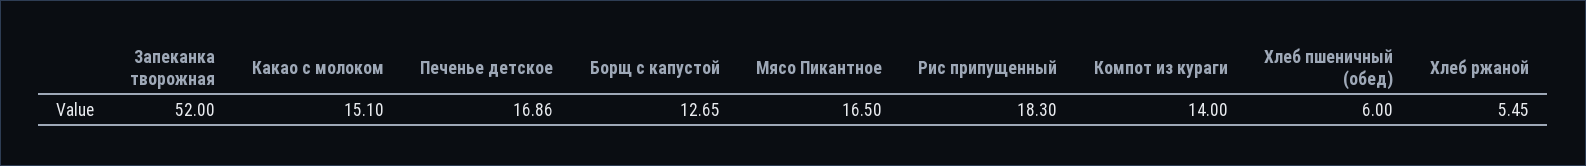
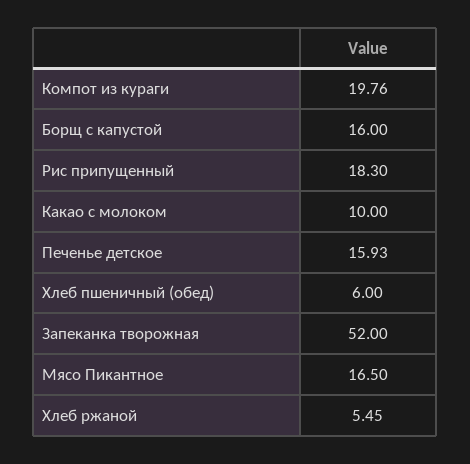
  {
    "Запеканка творожная": 52,
-   "Какао с молоком": 15.1,
+   "Какао с молоком": 10,
-   "Печенье детское": 16.86,
+   "Печенье детское": 15.93,
-   "Борщ с капустой": 12.65,
+   "Борщ с капустой": 16,
    "Мясо Пикантное": 16.5,
    "Рис припущенный": 18.3,
-   "Компот из кураги": 14,
+   "Компот из кураги": 19.76,
    "Хлеб пшеничный (обед)": 6,
    "Хлеб ржаной": 5.45
  }

